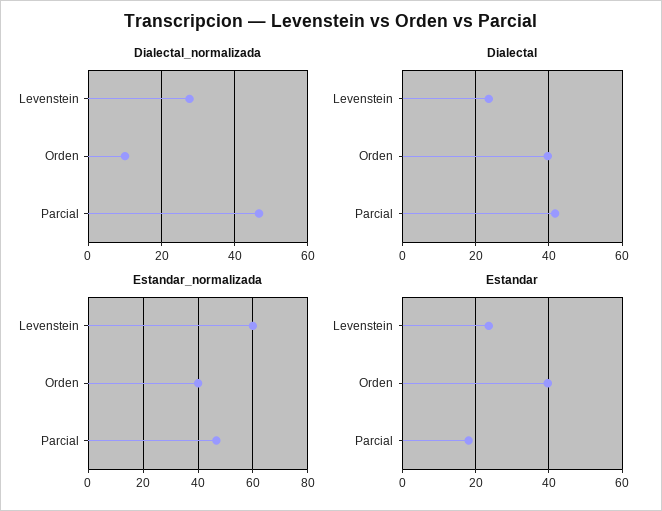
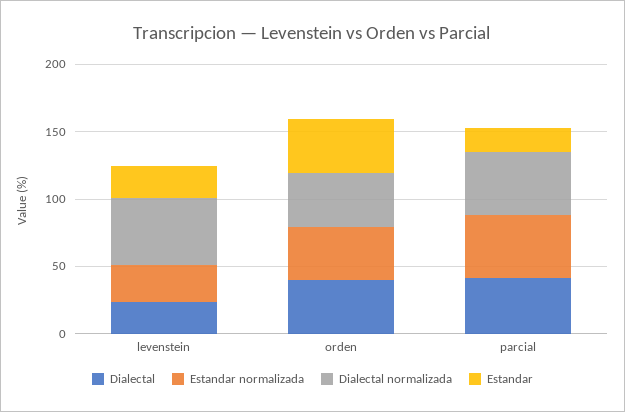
  {
    "Dialectal_normalizada": {
-     "Levenstein": 28,
+     "Levenstein": 50,
-     "Orden": 10,
+     "Orden": 40,
      "Parcial": 46
    },
    "Dialectal": {
      "Levenstein": 24,
      "Orden": 40,
      "Parcial": 42
    },
    "Estandar_normalizada": {
-     "Levenstein": 60,
+     "Levenstein": 30,
      "Orden": 40,
      "Parcial": 47.5
    },
    "Estandar": {
      "Levenstein": 24,
      "Orden": 40,
      "Parcial": 18
    }
  }

